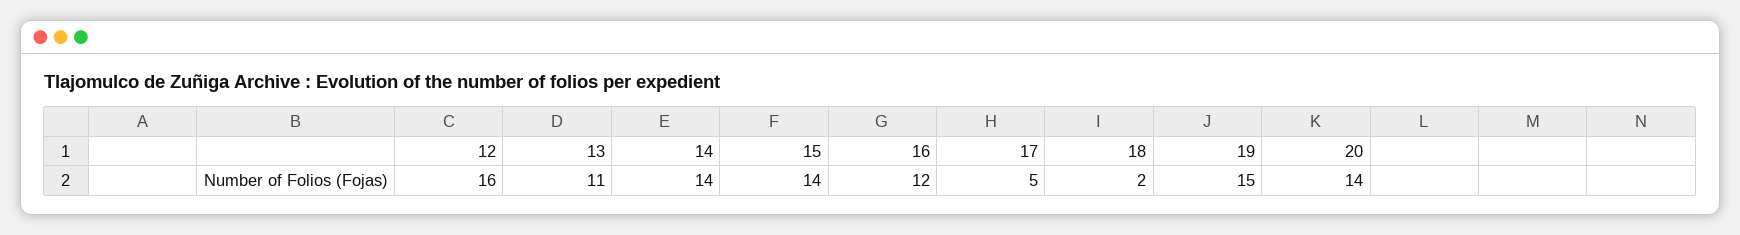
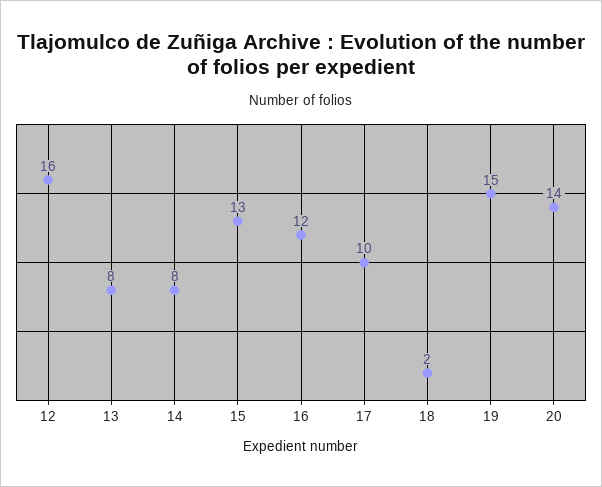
  {
    "12": 16,
-   "13": 11,
+   "13": 8,
-   "14": 14,
+   "14": 8,
-   "15": 14,
+   "15": 13,
    "16": 12,
-   "17": 5,
+   "17": 10,
    "18": 2,
    "19": 15,
    "20": 14
  }

